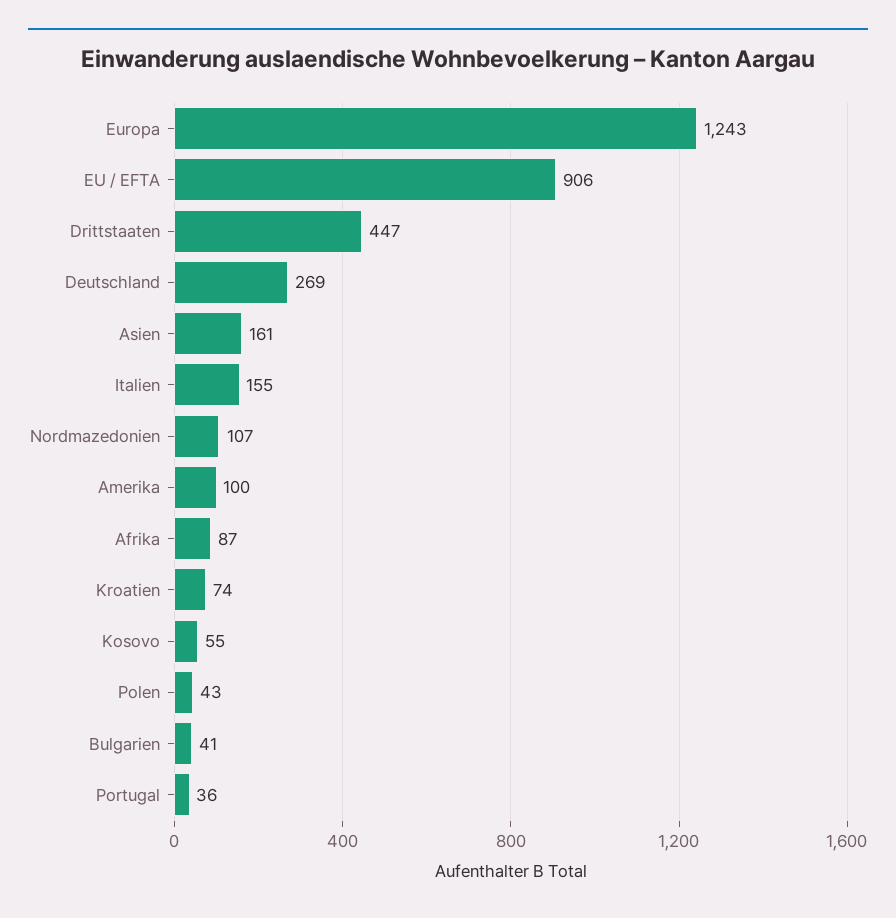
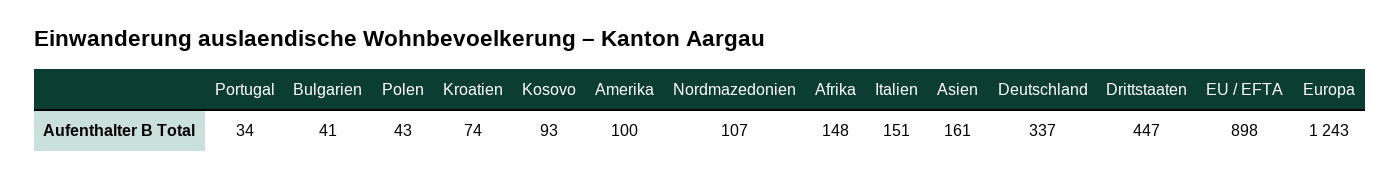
  {
    "Europa": 1243,
-   "EU / EFTA": 906,
+   "EU / EFTA": 898,
    "Drittstaaten": 447,
-   "Deutschland": 269,
+   "Deutschland": 337,
    "Asien": 161,
-   "Italien": 155,
+   "Italien": 151,
    "Nordmazedonien": 107,
    "Amerika": 100,
-   "Afrika": 87,
+   "Afrika": 148,
    "Kroatien": 74,
-   "Kosovo": 55,
+   "Kosovo": 93,
    "Polen": 43,
    "Bulgarien": 41,
-   "Portugal": 36
+   "Portugal": 34
  }

